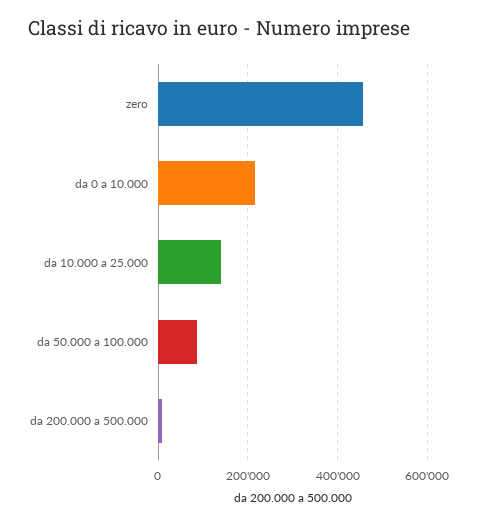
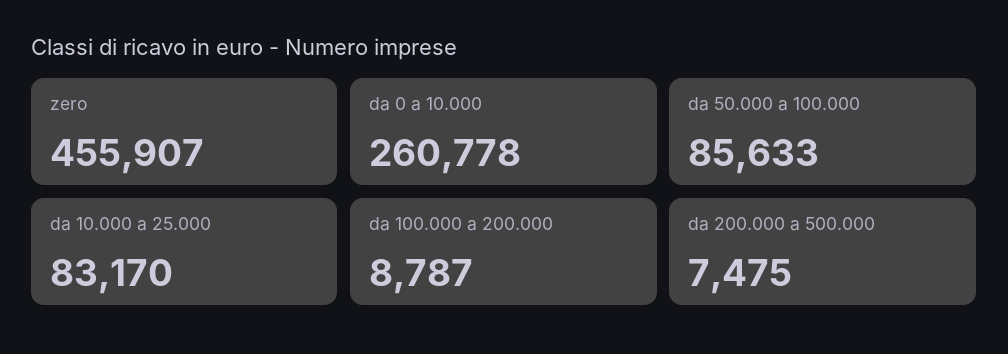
  {
    "zero": 455907,
-   "da 0 a 10.000": 220000,
+   "da 0 a 10.000": 260778,
-   "da 10.000 a 25.000": 140000,
+   "da 10.000 a 25.000": 83170,
    "da 50.000 a 100.000": 85633,
-   "da 200.000 a 500.000": 7475
+   "da 200.000 a 500.000": 7475,
+   "da 100.000 a 200.000": 8787
  }

